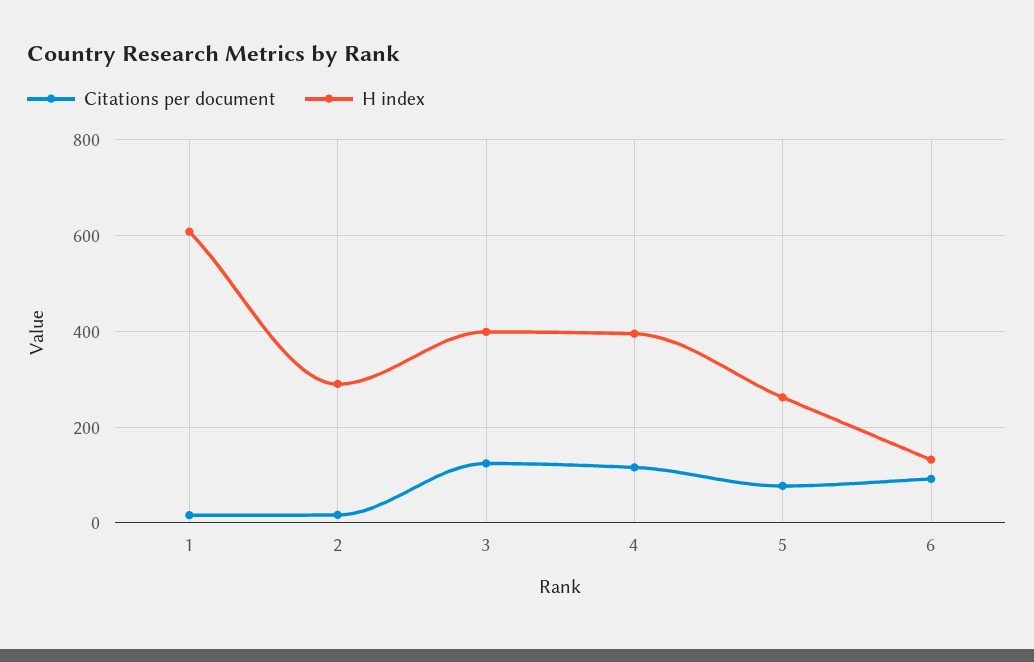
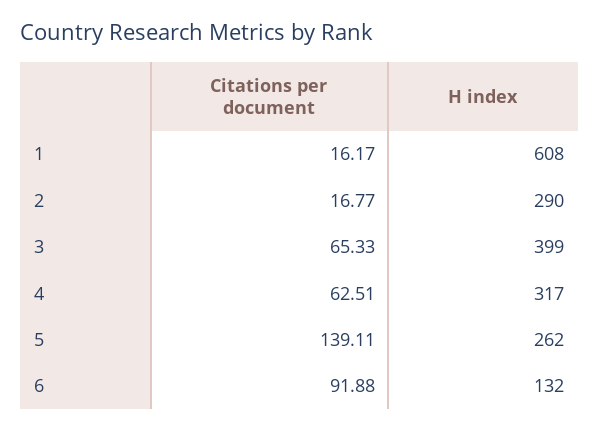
  {
    "Citations per document": {
      "1": 16.17,
      "2": 16.77,
-     "3": 120,
+     "3": 65.33,
-     "4": 120,
+     "4": 62.51,
-     "5": 80,
+     "5": 139.11,
      "6": 91.88
    },
    "H index": {
      "1": 608,
      "2": 290,
      "3": 399,
-     "4": 400,
+     "4": 317,
      "5": 262,
      "6": 132
    }
  }

